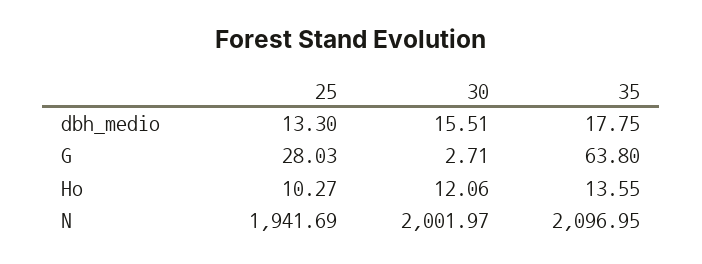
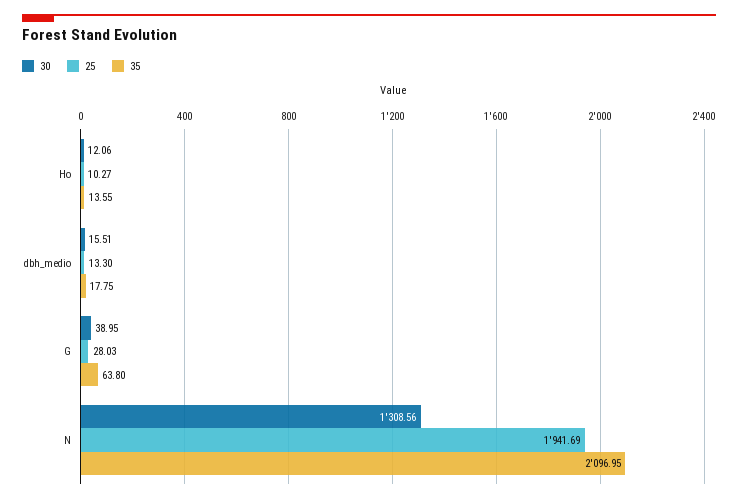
  {
    "25": {
      "dbh_medio": 13.3,
      "G": 28.03,
      "Ho": 10.27,
      "N": 1941.69
    },
    "30": {
      "dbh_medio": 15.51,
-     "G": 2.71,
+     "G": 38.95,
      "Ho": 12.06,
-     "N": 2001.97
+     "N": 1308.56
    },
    "35": {
      "dbh_medio": 17.75,
      "G": 63.8,
      "Ho": 13.55,
      "N": 2096.95
    }
  }

